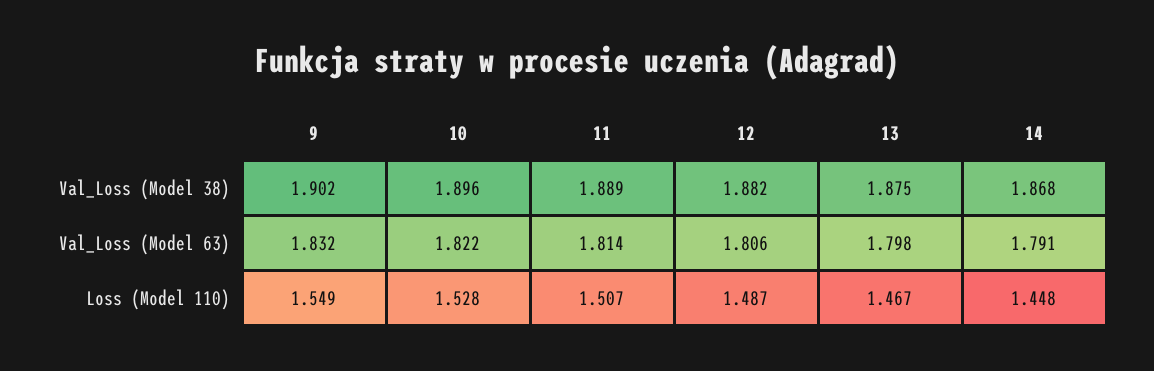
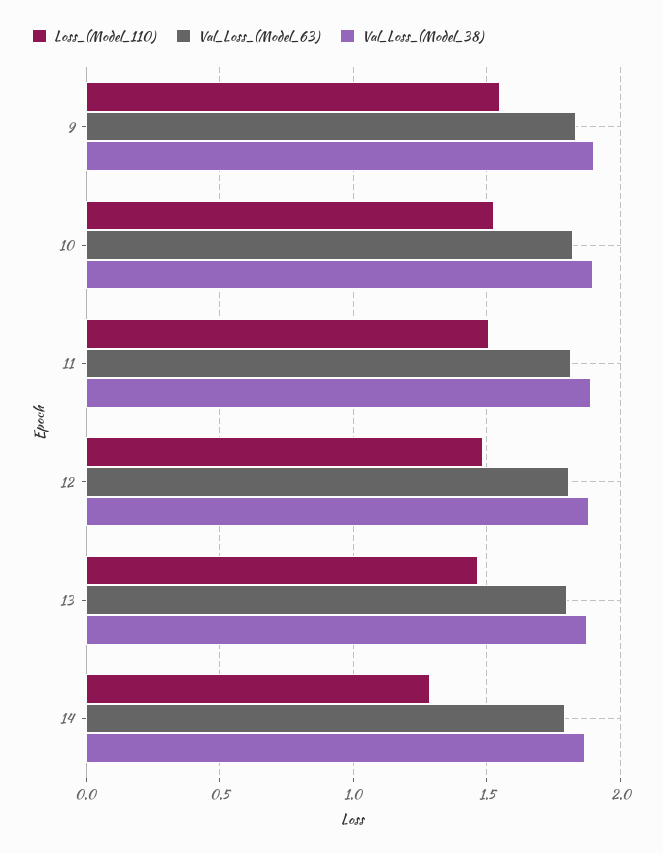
  {
    "Val_Loss (Model 38)": {
      "9": 1.902,
      "10": 1.896,
      "11": 1.889,
      "12": 1.882,
      "13": 1.875,
      "14": 1.868
    },
    "Val_Loss (Model 63)": {
      "9": 1.832,
      "10": 1.822,
      "11": 1.814,
      "12": 1.806,
      "13": 1.798,
      "14": 1.791
    },
    "Loss (Model 110)": {
      "9": 1.549,
      "10": 1.528,
      "11": 1.507,
      "12": 1.487,
      "13": 1.467,
-     "14": 1.448
+     "14": 1.3
    }
  }

